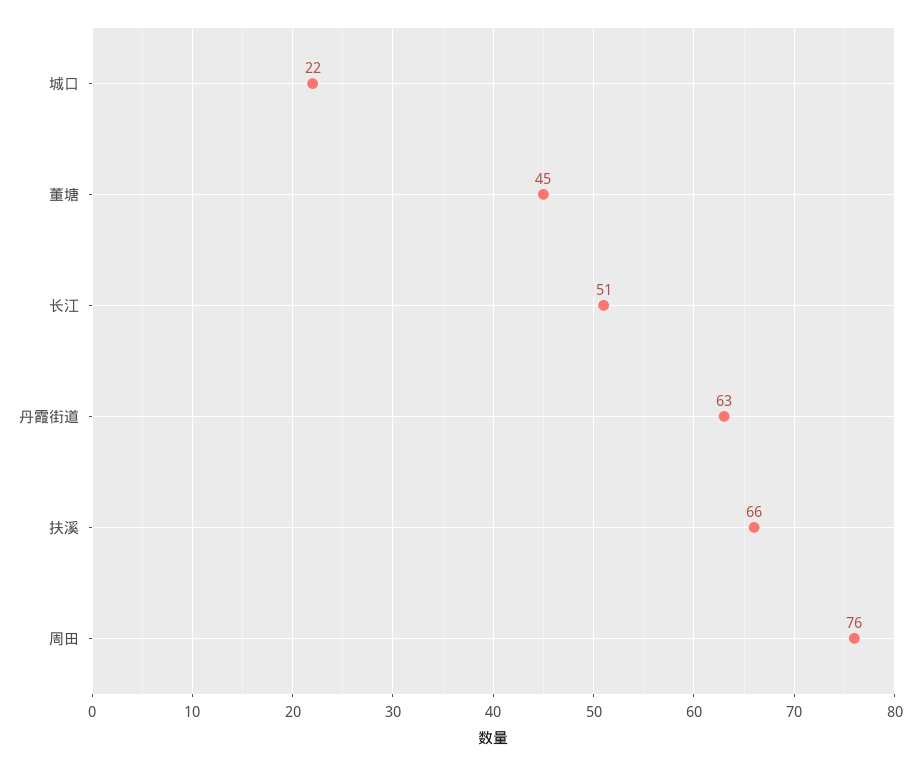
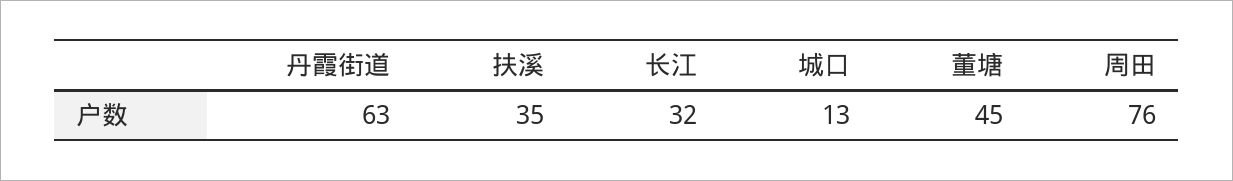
  {
-   "城口": 22,
+   "城口": 13,
    "董塘": 45,
-   "长江": 51,
+   "长江": 32,
    "丹霞街道": 63,
-   "扶溪": 66,
+   "扶溪": 35,
    "周田": 76
  }

